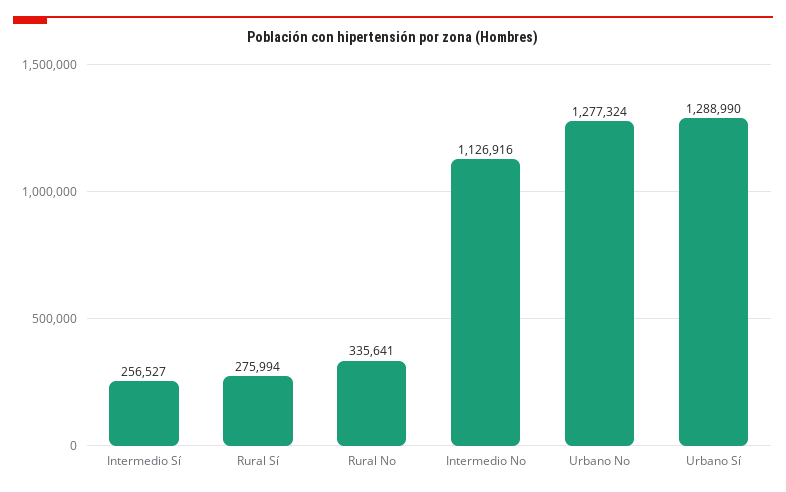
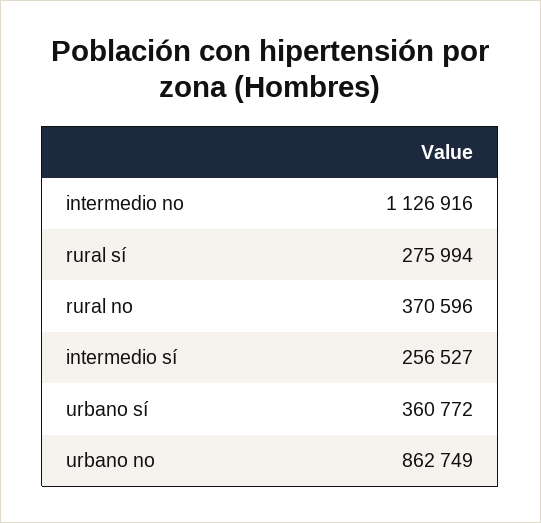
  {
    "Intermedio Sí": 256527,
    "Rural Sí": 275994,
-   "Rural No": 335641,
+   "Rural No": 370596,
    "Intermedio No": 1126916,
-   "Urbano No": 1277324,
+   "Urbano No": 862749,
-   "Urbano Sí": 1288990
+   "Urbano Sí": 360772
  }

